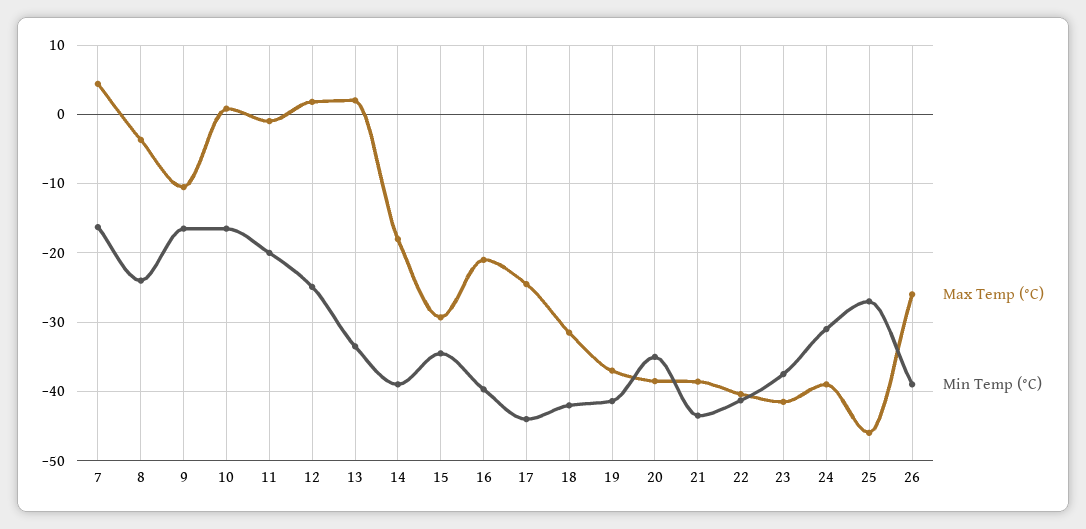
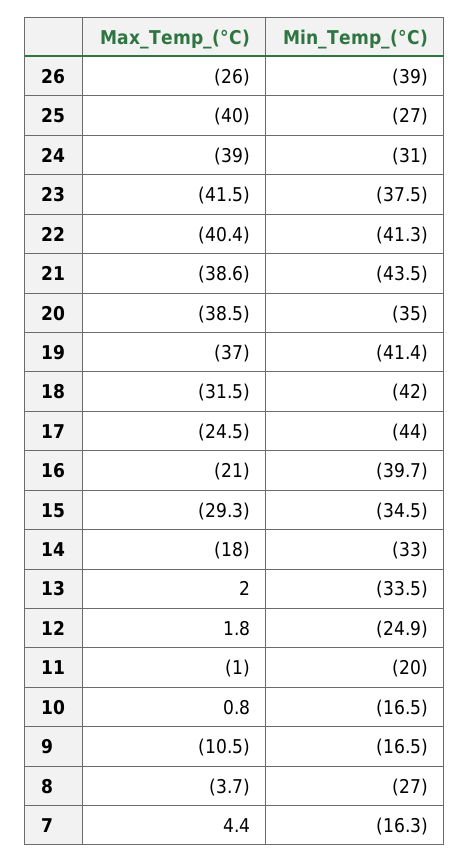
  {
    "Max Temp (°C)": {
      "7": 4.4,
      "8": -3.7,
      "9": -10.5,
      "10": 0.8,
      "11": -1,
      "12": 1.8,
      "13": 2,
      "14": -18,
      "15": -29.3,
      "16": -21,
      "17": -24.5,
      "18": -31.5,
      "19": -37,
      "20": -38.5,
      "21": -38.6,
      "22": -40.4,
      "23": -41.5,
      "24": -39,
-     "25": -46,
+     "25": -40,
      "26": -26
    },
    "Min Temp (°C)": {
      "7": -16.3,
-     "8": -24,
+     "8": -27,
      "9": -16.5,
      "10": -16.5,
      "11": -20,
      "12": -24.9,
      "13": -33.5,
-     "14": -39,
+     "14": -33,
      "15": -34.5,
      "16": -39.7,
      "17": -44,
      "18": -42,
      "19": -41.4,
      "20": -35,
      "21": -43.5,
      "22": -41.3,
      "23": -37.5,
      "24": -31,
      "25": -27,
      "26": -39
    }
  }

